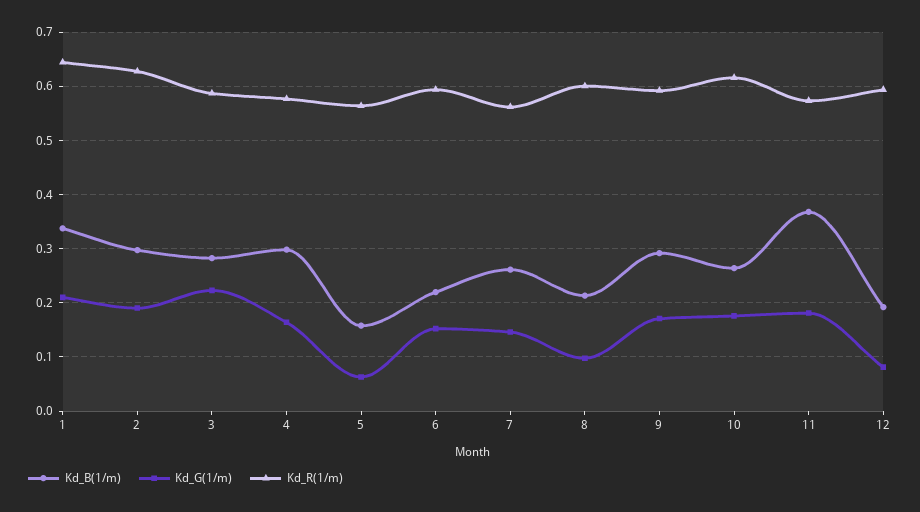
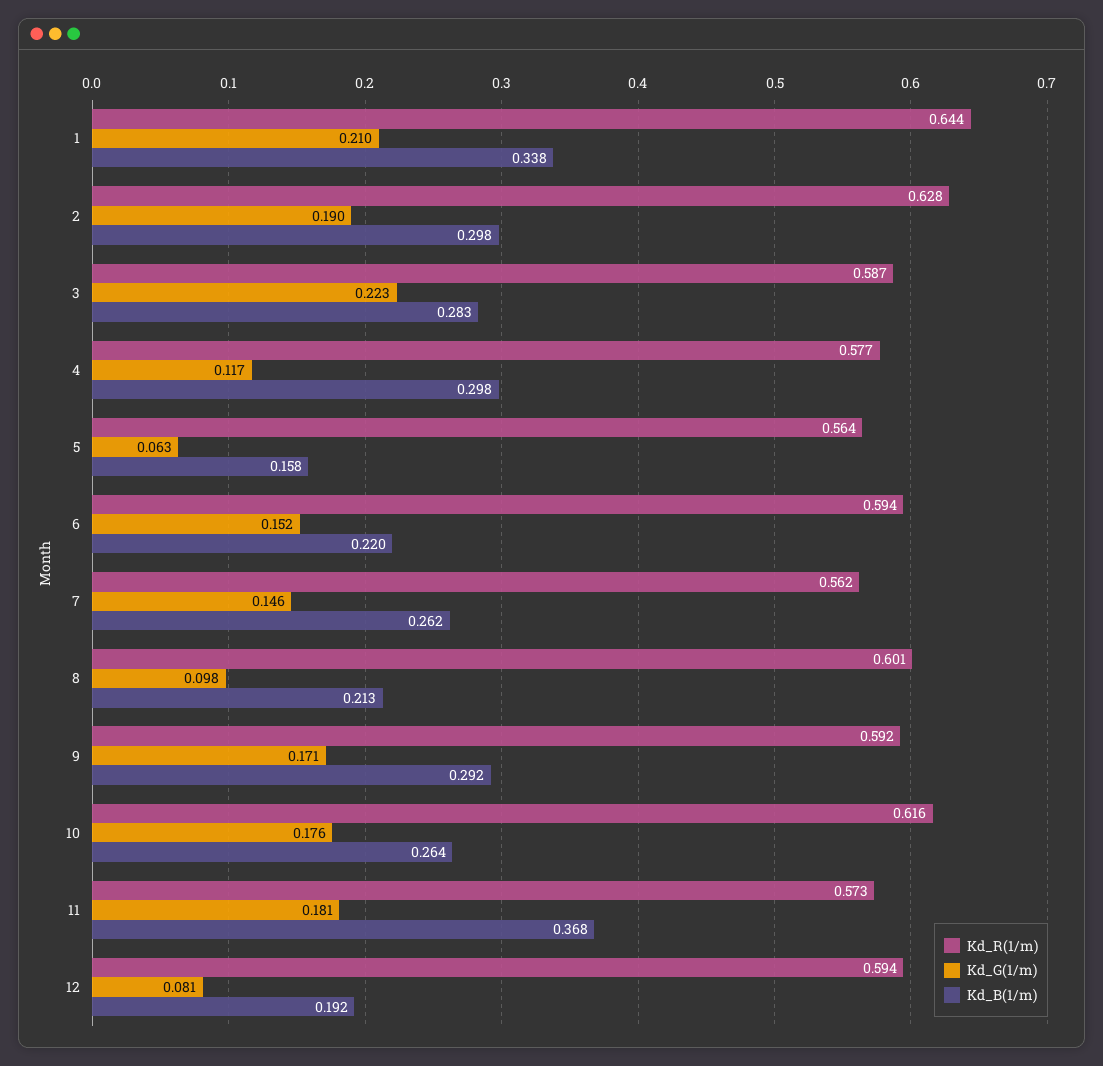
  {
    "Kd_B(1/m)": {
      "1": 0.338,
      "2": 0.298,
      "3": 0.283,
      "4": 0.298,
      "5": 0.158,
      "6": 0.22,
      "7": 0.262,
      "8": 0.213,
      "9": 0.292,
      "10": 0.264,
      "11": 0.368,
      "12": 0.192
    },
    "Kd_G(1/m)": {
      "1": 0.21,
      "2": 0.19,
      "3": 0.223,
-     "4": 0.16,
+     "4": 0.117,
      "5": 0.063,
      "6": 0.152,
      "7": 0.146,
      "8": 0.098,
      "9": 0.171,
      "10": 0.176,
      "11": 0.181,
      "12": 0.081
    },
    "Kd_R(1/m)": {
      "1": 0.644,
      "2": 0.628,
      "3": 0.587,
      "4": 0.577,
      "5": 0.564,
      "6": 0.594,
      "7": 0.562,
      "8": 0.601,
      "9": 0.592,
      "10": 0.616,
      "11": 0.573,
      "12": 0.594
    }
  }

